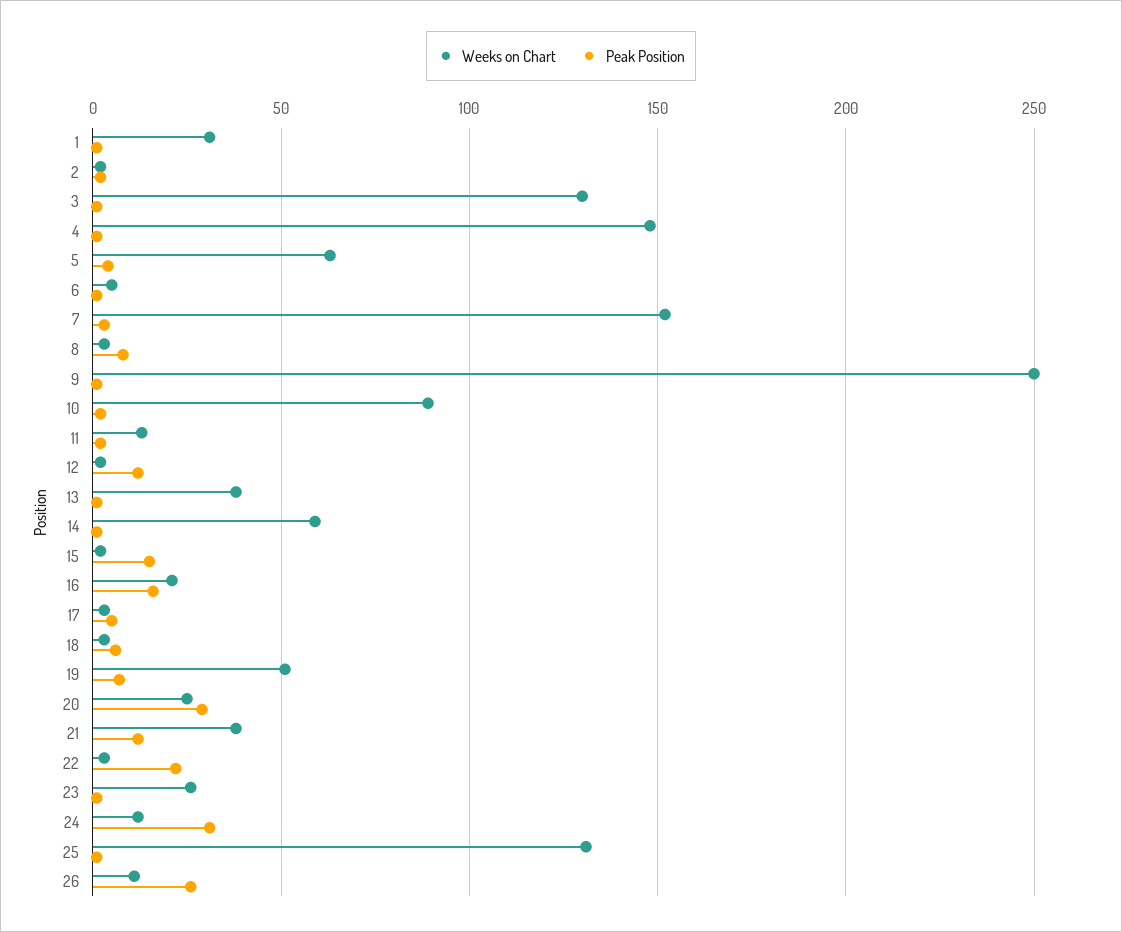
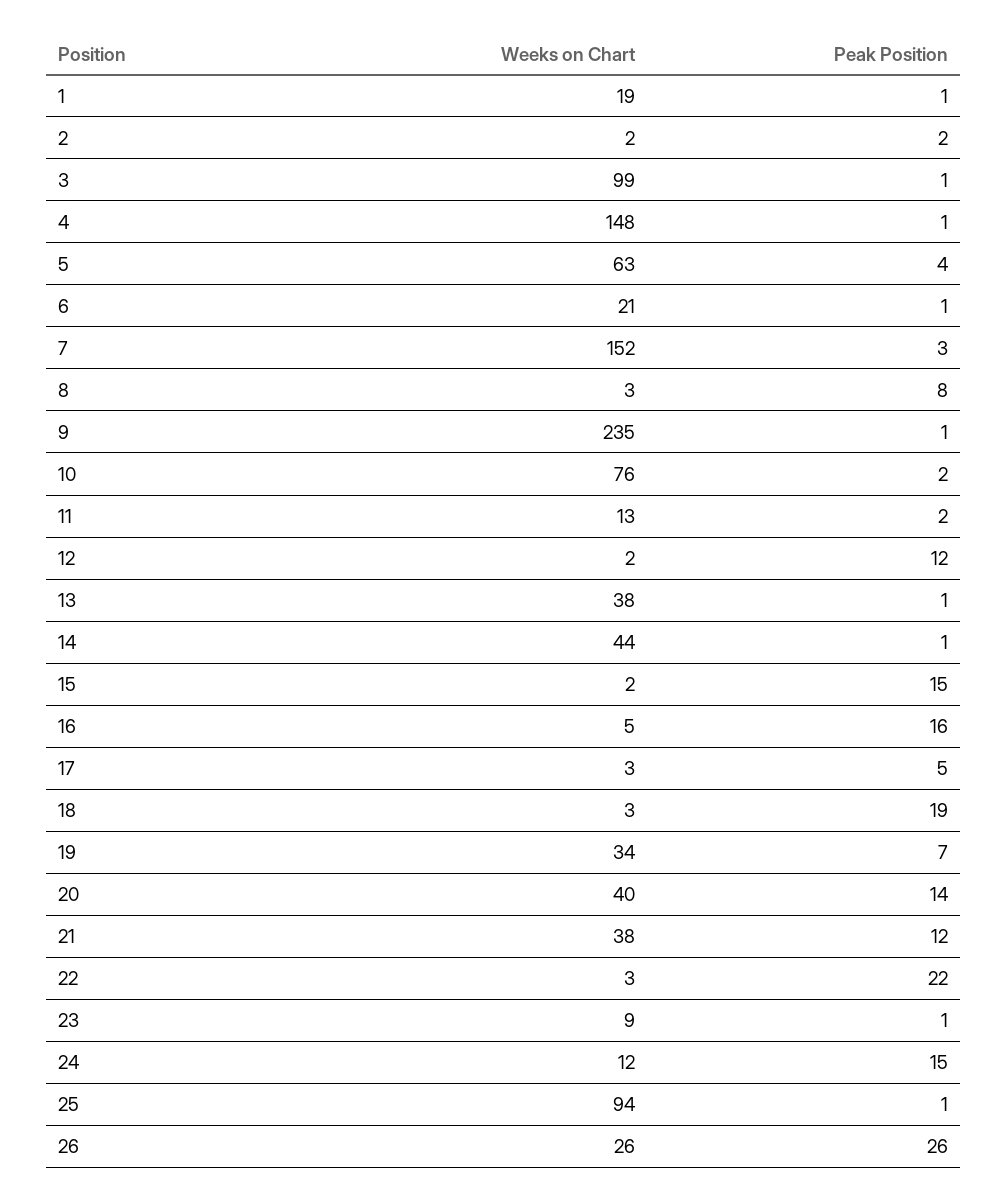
  {
    "Weeks on Chart": {
-     "1": 30,
+     "1": 19,
      "2": 2,
-     "3": 130,
+     "3": 99,
      "4": 148,
      "5": 63,
-     "6": 5,
+     "6": 21,
      "7": 152,
      "8": 3,
-     "9": 250,
+     "9": 235,
-     "10": 90,
+     "10": 76,
      "11": 13,
      "12": 2,
      "13": 38,
-     "14": 60,
+     "14": 44,
      "15": 2,
-     "16": 20,
+     "16": 5,
      "17": 3,
      "18": 3,
-     "19": 50,
+     "19": 34,
-     "20": 25,
+     "20": 40,
      "21": 38,
      "22": 3,
-     "23": 25,
+     "23": 9,
      "24": 12,
-     "25": 130,
+     "25": 94,
-     "26": 10
+     "26": 26
    },
    "Peak Position": {
      "1": 1,
      "2": 2,
      "3": 1,
      "4": 1,
      "5": 4,
      "6": 1,
      "7": 3,
      "8": 8,
      "9": 1,
      "10": 2,
      "11": 2,
      "12": 12,
      "13": 1,
      "14": 1,
      "15": 15,
      "16": 16,
      "17": 5,
-     "18": 5,
+     "18": 19,
      "19": 7,
-     "20": 30,
+     "20": 14,
      "21": 12,
      "22": 22,
      "23": 1,
-     "24": 30,
+     "24": 15,
      "25": 1,
      "26": 26
    }
  }

